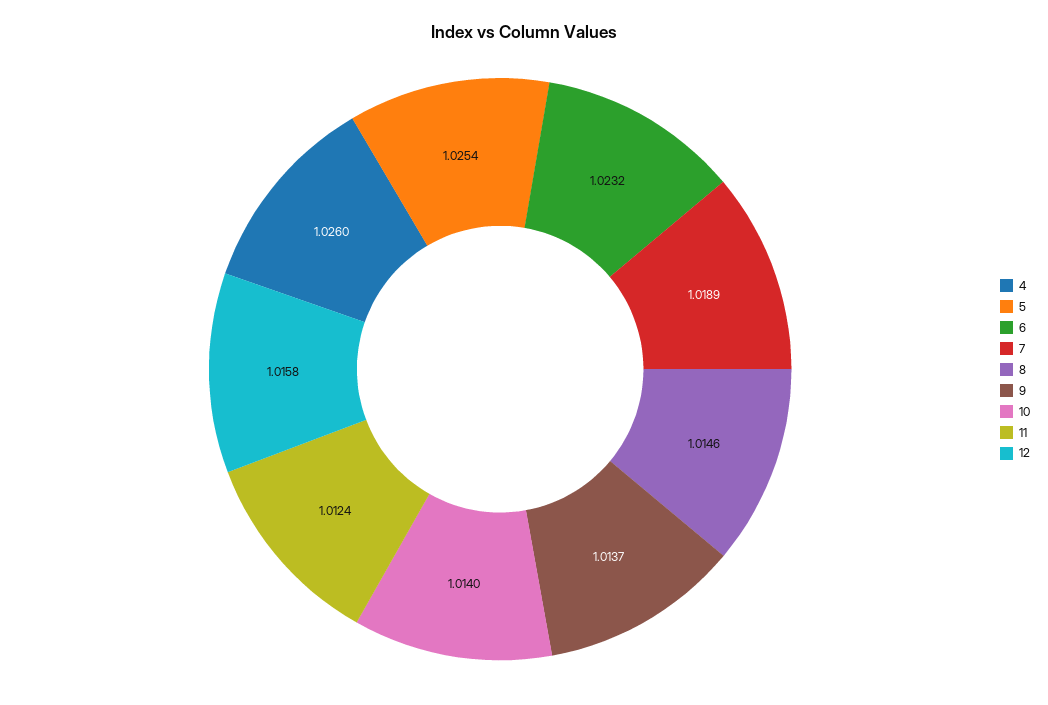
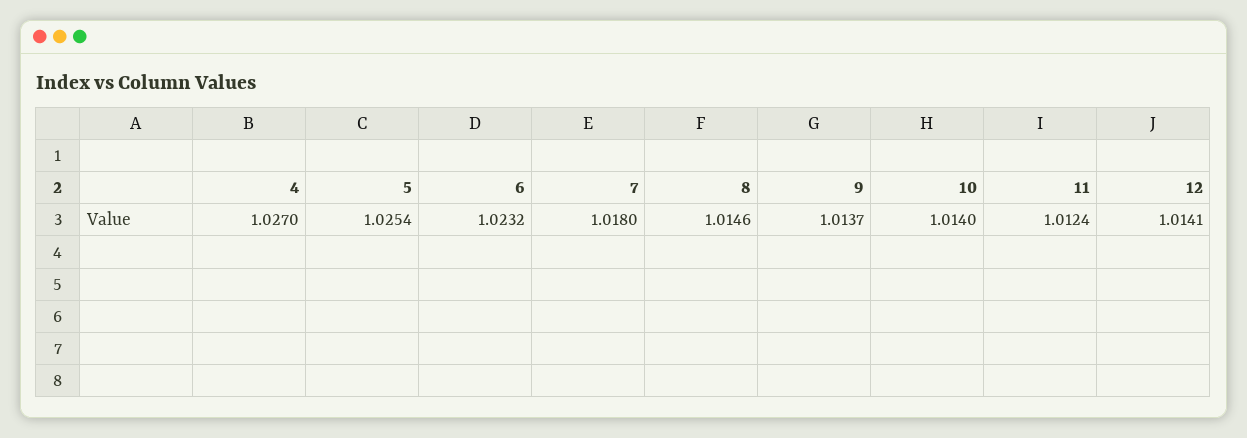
  {
-   "4": 1.026,
+   "4": 1.027,
    "5": 1.0254,
    "6": 1.0232,
-   "7": 1.0189,
+   "7": 1.018,
    "8": 1.0146,
    "9": 1.0137,
    "10": 1.014,
    "11": 1.0124,
-   "12": 1.0158
+   "12": 1.0141
  }

